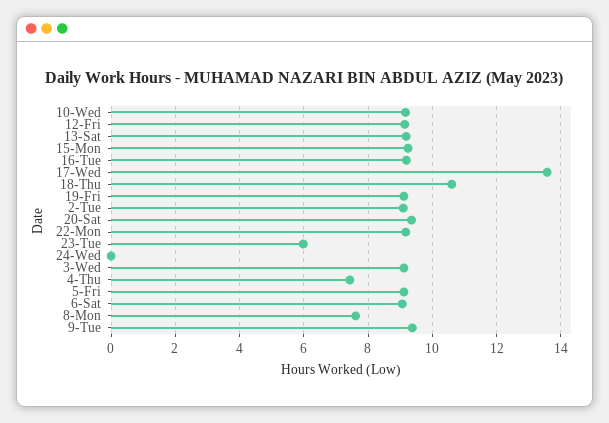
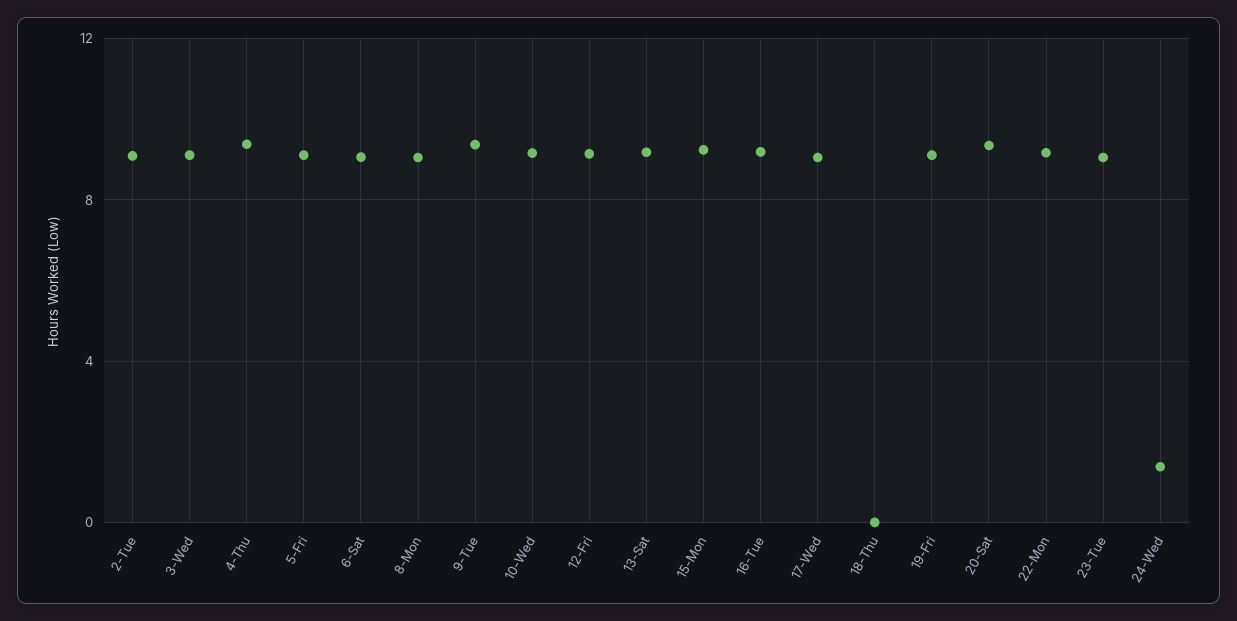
  {
    "10-Wed": 9.2,
    "12-Fri": 9.2,
    "13-Sat": 9.2,
    "15-Mon": 9.2,
    "16-Tue": 9.2,
-   "17-Wed": 13.6,
+   "17-Wed": 9,
-   "18-Thu": 10.6,
+   "18-Thu": 0,
    "19-Fri": 9.2,
    "2-Tue": 9,
    "20-Sat": 9.4,
    "22-Mon": 9.2,
-   "23-Tue": 6,
+   "23-Tue": 9,
-   "24-Wed": 0,
+   "24-Wed": 1.5,
    "3-Wed": 9.2,
-   "4-Thu": 7.4,
+   "4-Thu": 9.5,
    "5-Fri": 9.2,
    "6-Sat": 9,
-   "8-Mon": 7.6,
+   "8-Mon": 9,
    "9-Tue": 9.4
  }

